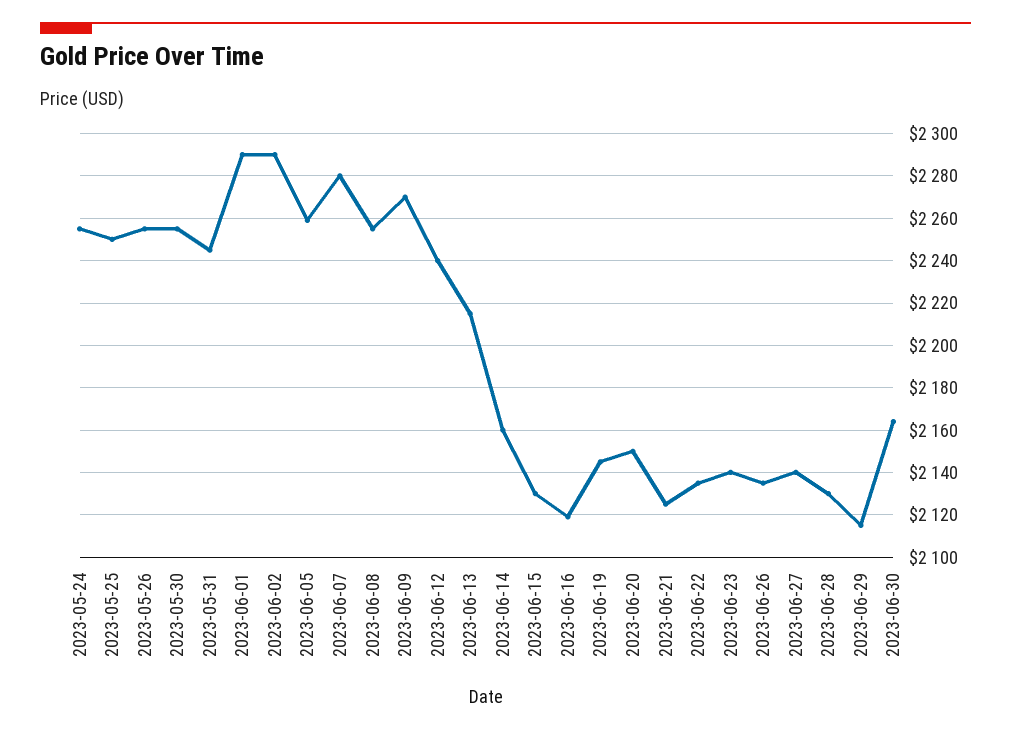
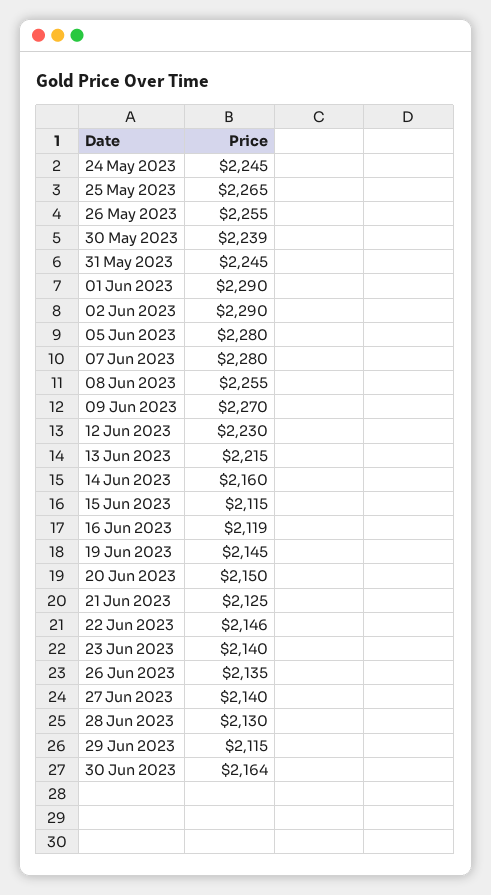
  {
-   "2023-05-24": 2255,
+   "2023-05-24": 2245,
-   "2023-05-25": 2250,
+   "2023-05-25": 2265,
    "2023-05-26": 2255,
-   "2023-05-30": 2255,
+   "2023-05-30": 2239,
    "2023-05-31": 2245,
    "2023-06-01": 2290,
    "2023-06-02": 2290,
-   "2023-06-05": 2260,
+   "2023-06-05": 2280,
    "2023-06-07": 2280,
    "2023-06-08": 2255,
    "2023-06-09": 2270,
-   "2023-06-12": 2240,
+   "2023-06-12": 2230,
    "2023-06-13": 2215,
    "2023-06-14": 2160,
-   "2023-06-15": 2130,
+   "2023-06-15": 2115,
    "2023-06-16": 2119,
    "2023-06-19": 2145,
    "2023-06-20": 2150,
    "2023-06-21": 2125,
-   "2023-06-22": 2135,
+   "2023-06-22": 2146,
    "2023-06-23": 2140,
    "2023-06-26": 2135,
    "2023-06-27": 2140,
    "2023-06-28": 2130,
    "2023-06-29": 2115,
    "2023-06-30": 2164
  }

